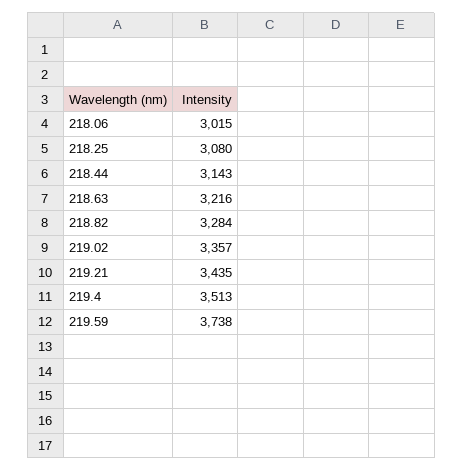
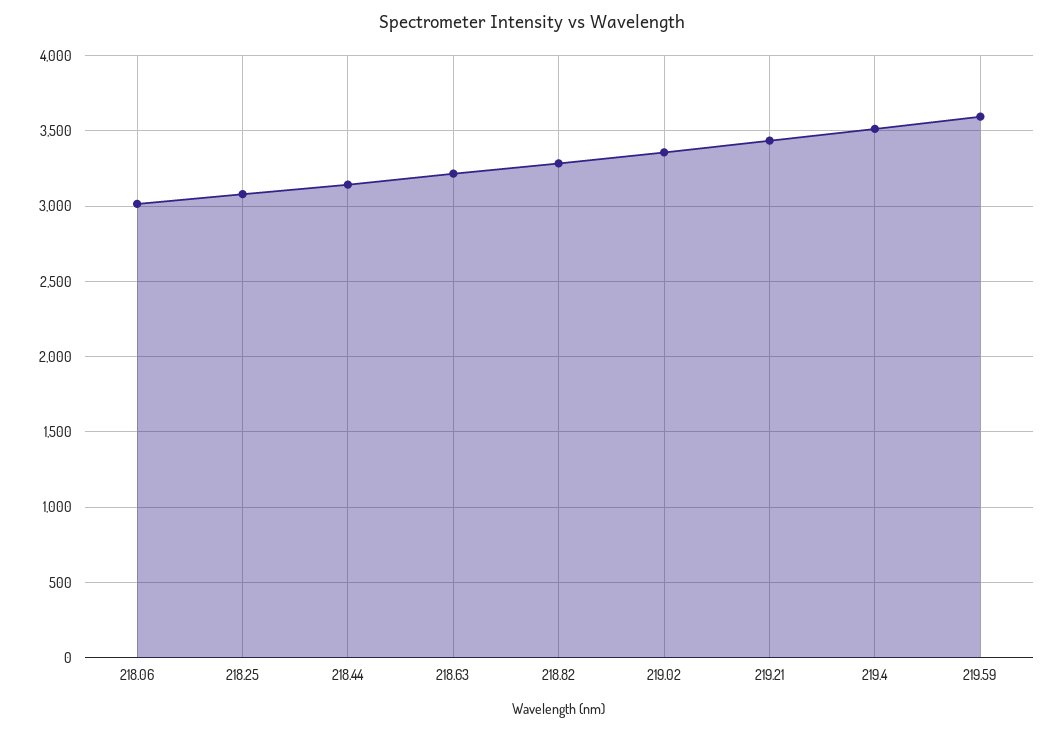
  {
    "218.06": 3015,
    "218.25": 3080,
    "218.44": 3143,
    "218.63": 3216,
    "218.82": 3284,
    "219.02": 3357,
    "219.21": 3435,
    "219.4": 3513,
-   "219.59": 3738
+   "219.59": 3600
  }

